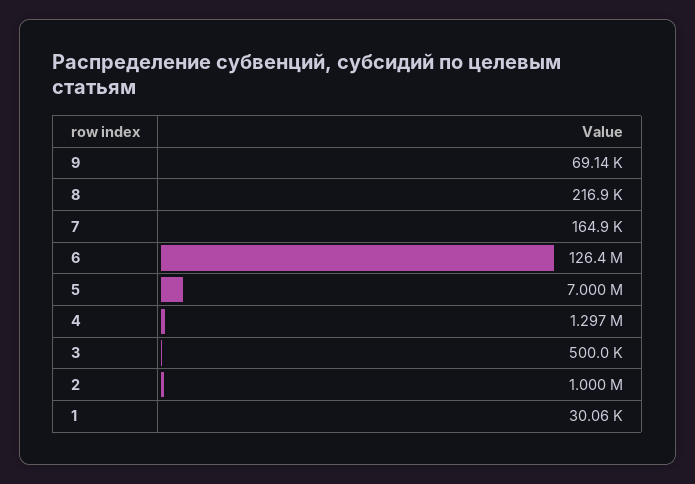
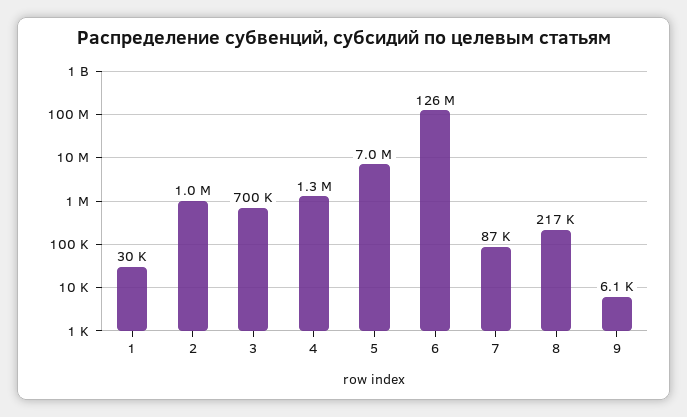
  {
-   "9": 69140,
+   "9": 6100,
    "8": 216900,
-   "7": 164900,
+   "7": 87000,
    "6": 126400000,
    "5": 7000000,
    "4": 1297000,
-   "3": 500000,
+   "3": 700000,
    "2": 1000000,
    "1": 30060
  }

